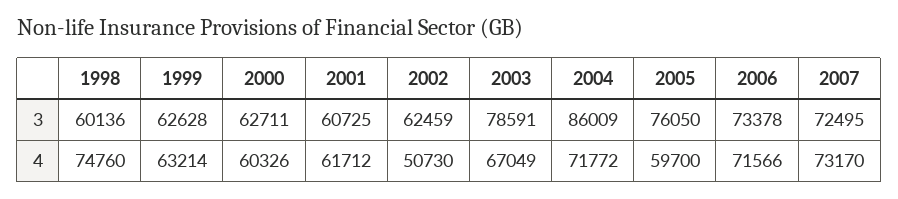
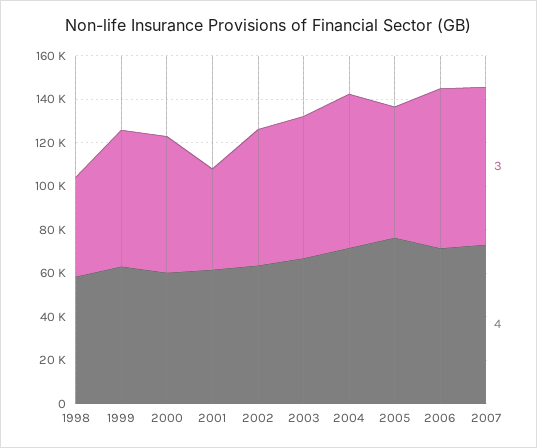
  {
    "3": {
-     "1998": 60136,
+     "1998": 45000,
      "1999": 62628,
      "2000": 62711,
-     "2001": 60725,
+     "2001": 45000,
      "2002": 62459,
-     "2003": 78591,
+     "2003": 65000,
-     "2004": 86009,
+     "2004": 70000,
-     "2005": 76050,
+     "2005": 60000,
      "2006": 73378,
      "2007": 72495
    },
    "4": {
-     "1998": 74760,
+     "1998": 60000,
      "1999": 63214,
      "2000": 60326,
      "2001": 61712,
-     "2002": 50730,
+     "2002": 65000,
      "2003": 67049,
      "2004": 71772,
-     "2005": 59700,
+     "2005": 75000,
      "2006": 71566,
      "2007": 73170
    }
  }

